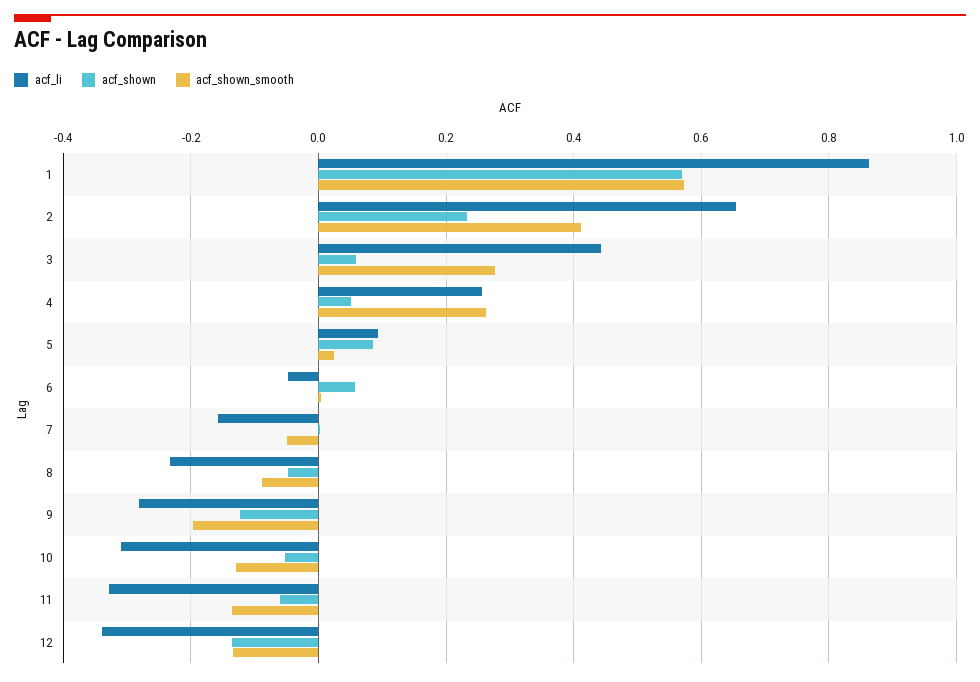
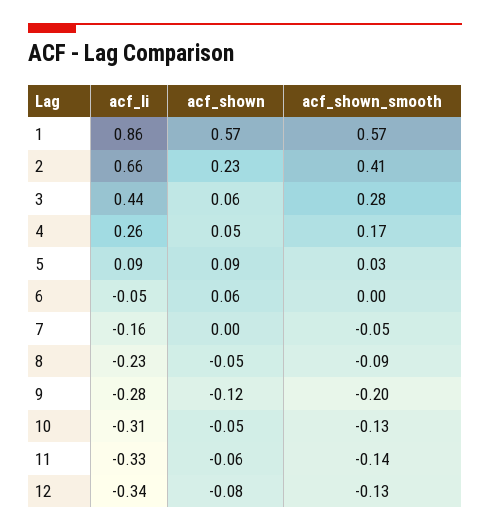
  {
    "acf_li": {
      "1": 0.86,
      "2": 0.66,
      "3": 0.44,
      "4": 0.26,
      "5": 0.09,
      "6": -0.05,
      "7": -0.16,
      "8": -0.23,
      "9": -0.28,
      "10": -0.31,
      "11": -0.33,
      "12": -0.34
    },
    "acf_shown": {
      "1": 0.57,
      "2": 0.23,
      "3": 0.06,
      "4": 0.05,
      "5": 0.09,
      "6": 0.06,
      "7": 0,
      "8": -0.05,
      "9": -0.12,
      "10": -0.05,
      "11": -0.06,
-     "12": -0.14
+     "12": -0.08
    },
    "acf_shown_smooth": {
      "1": 0.57,
      "2": 0.41,
      "3": 0.28,
-     "4": 0.26,
+     "4": 0.17,
      "5": 0.03,
      "6": 0,
      "7": -0.05,
      "8": -0.09,
      "9": -0.2,
      "10": -0.13,
      "11": -0.14,
      "12": -0.13
    }
  }

